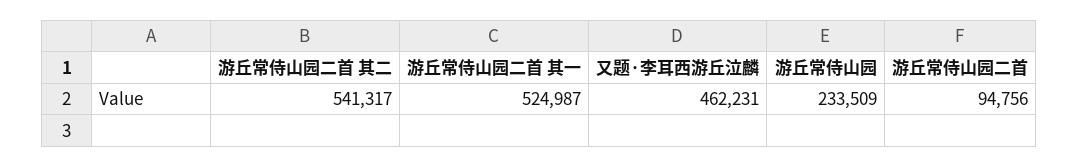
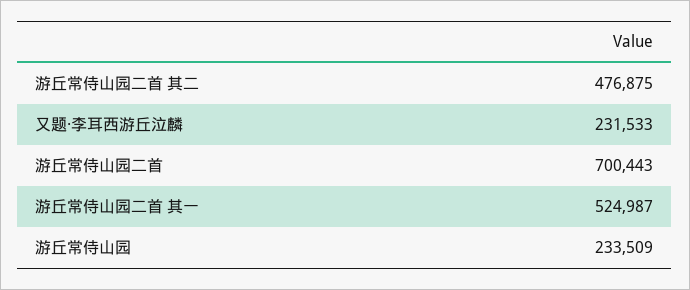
  {
-   "游丘常侍山园二首 其二": 541317,
+   "游丘常侍山园二首 其二": 476875,
    "游丘常侍山园二首 其一": 524987,
-   "又题·李耳西游丘泣麟": 462231,
+   "又题·李耳西游丘泣麟": 231533,
    "游丘常侍山园": 233509,
-   "游丘常侍山园二首": 94756
+   "游丘常侍山园二首": 700443
  }

